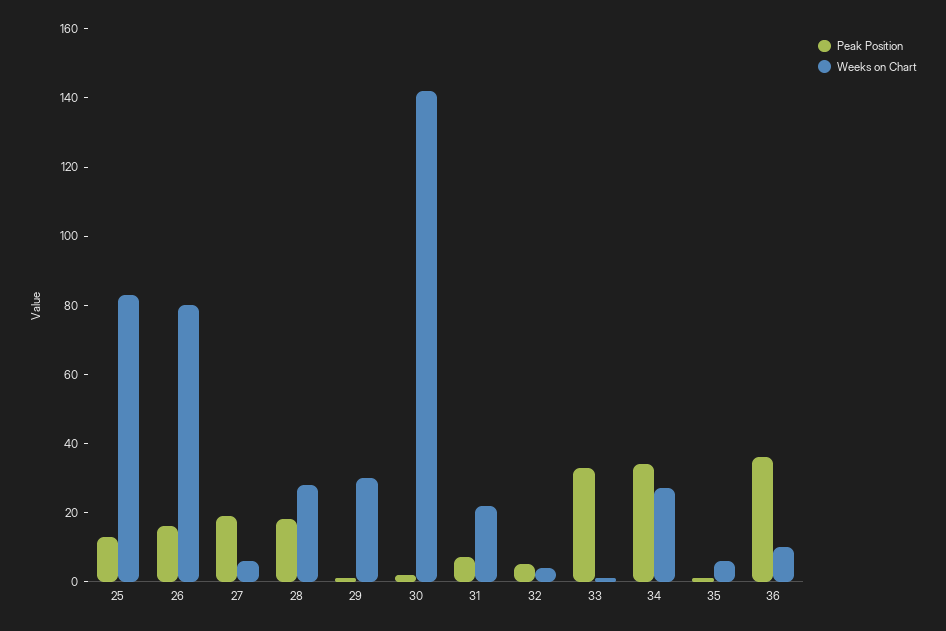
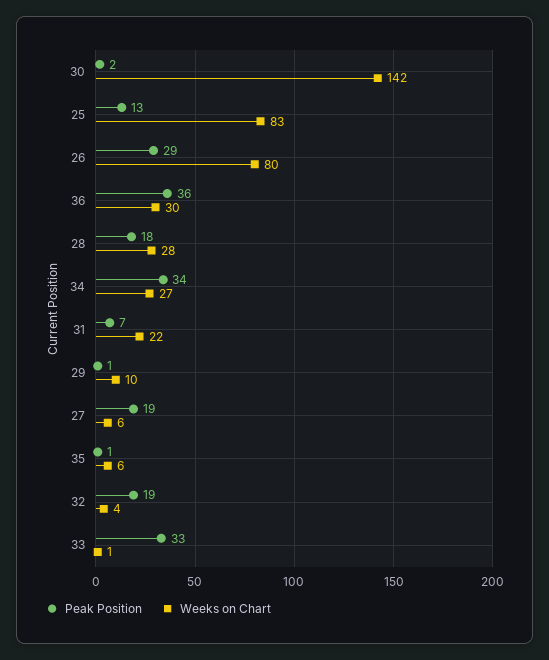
  {
    "Peak Position": {
      "25": 13,
-     "26": 15,
+     "26": 29,
      "27": 19,
      "28": 18,
      "29": 1,
      "30": 2,
      "31": 7,
-     "32": 5,
+     "32": 19,
      "33": 33,
      "34": 34,
      "35": 1,
      "36": 36
    },
    "Weeks on Chart": {
      "25": 83,
      "26": 80,
      "27": 6,
      "28": 28,
-     "29": 30,
+     "29": 10,
      "30": 142,
      "31": 22,
      "32": 4,
      "33": 1,
      "34": 27,
      "35": 6,
-     "36": 10
+     "36": 30
    }
  }

